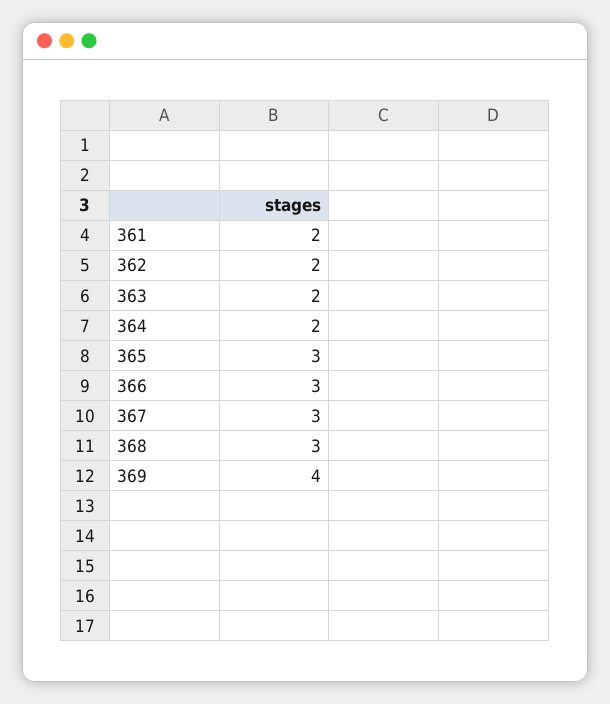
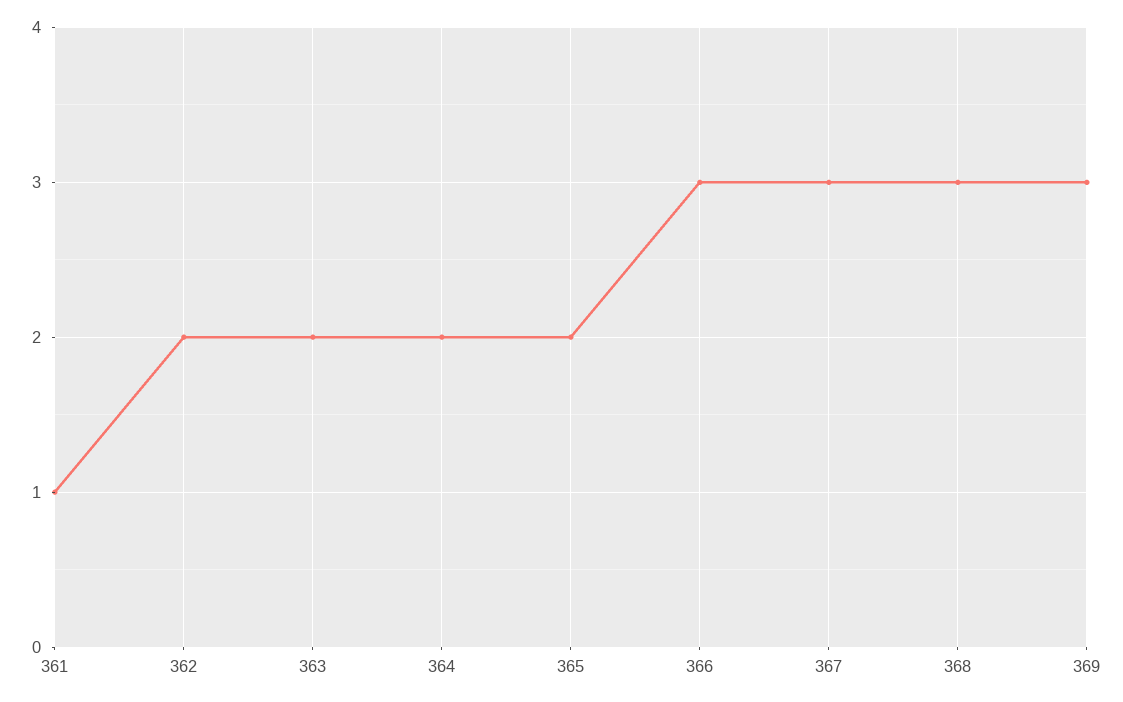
  {
-   "361": 2,
+   "361": 1,
    "362": 2,
    "363": 2,
    "364": 2,
-   "365": 3,
+   "365": 2,
    "366": 3,
    "367": 3,
    "368": 3,
-   "369": 4
+   "369": 3
  }

